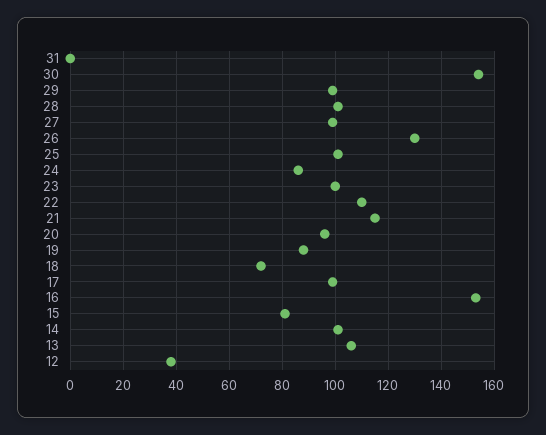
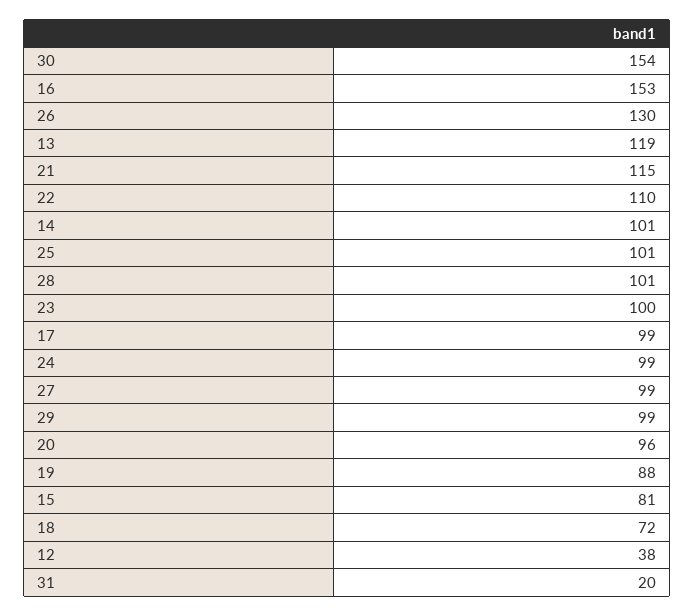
  {
-   "31": 0,
+   "31": 20,
    "30": 154,
    "29": 99,
    "28": 101,
    "27": 99,
    "26": 130,
    "25": 101,
-   "24": 85,
+   "24": 99,
    "23": 100,
    "22": 110,
    "21": 115,
    "20": 96,
    "19": 88,
    "18": 72,
    "17": 99,
    "16": 153,
    "15": 81,
    "14": 101,
-   "13": 105,
+   "13": 119,
    "12": 38
  }

